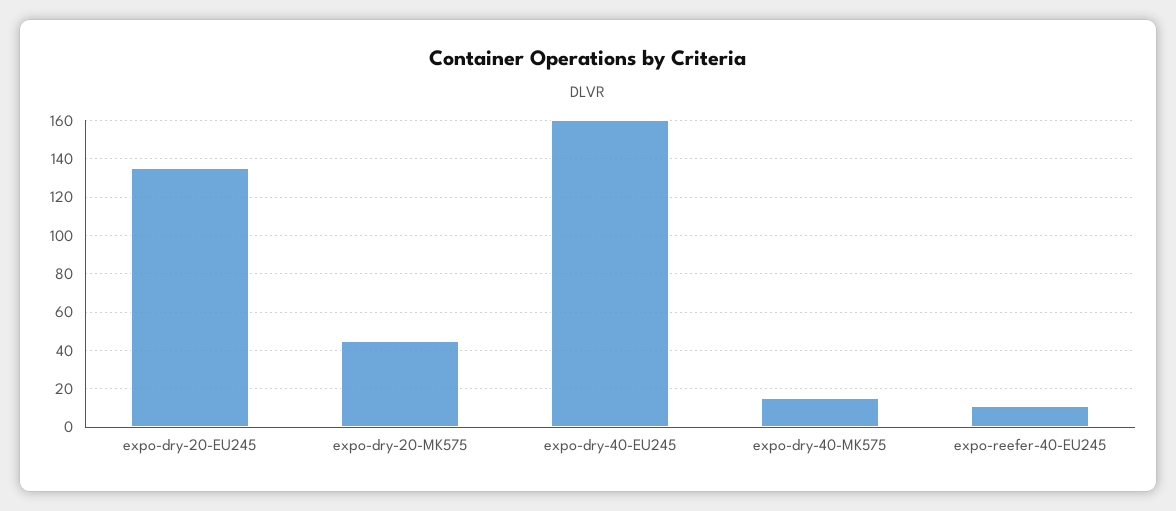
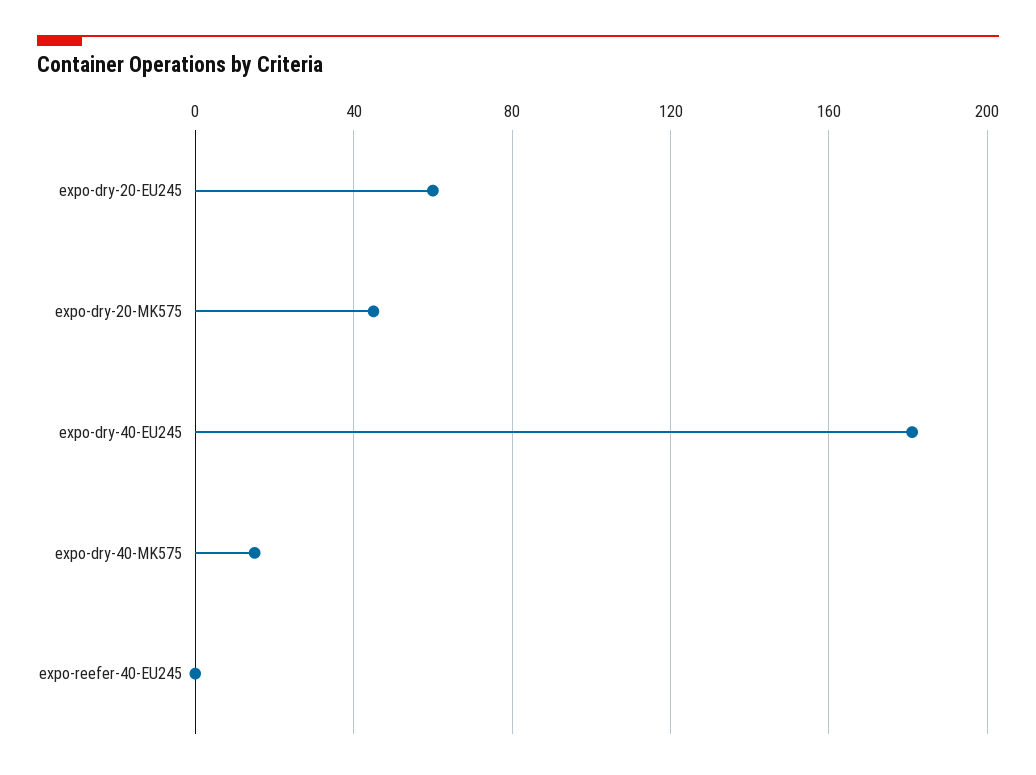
  {
-   "expo-dry-20-EU245": 135,
+   "expo-dry-20-EU245": 60,
    "expo-dry-20-MK575": 45,
-   "expo-dry-40-EU245": 160,
+   "expo-dry-40-EU245": 180,
    "expo-dry-40-MK575": 15,
-   "expo-reefer-40-EU245": 10
+   "expo-reefer-40-EU245": 0
  }

